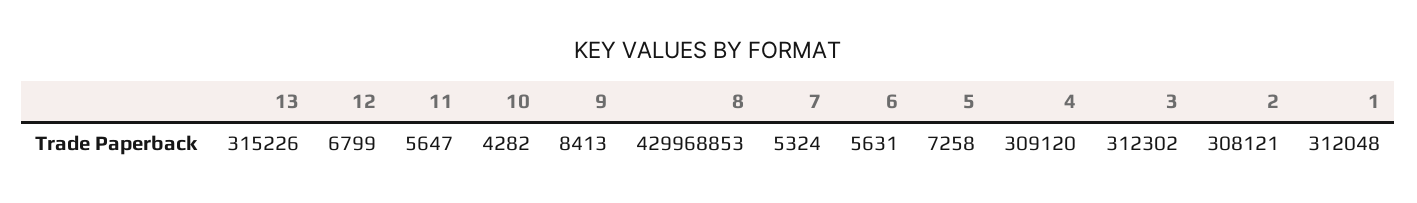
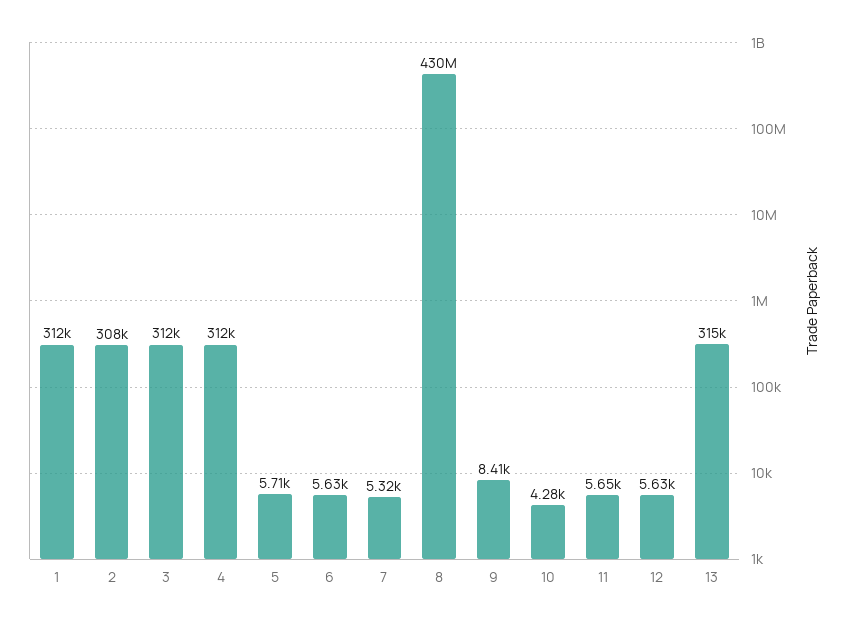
  {
    "13": 315226,
-   "12": 6799,
+   "12": 5630,
    "11": 5647,
    "10": 4282,
    "9": 8413,
    "8": 429968853,
    "7": 5324,
    "6": 5631,
-   "5": 7258,
+   "5": 5710,
-   "4": 309120,
+   "4": 312000,
    "3": 312302,
    "2": 308121,
    "1": 312048
  }

